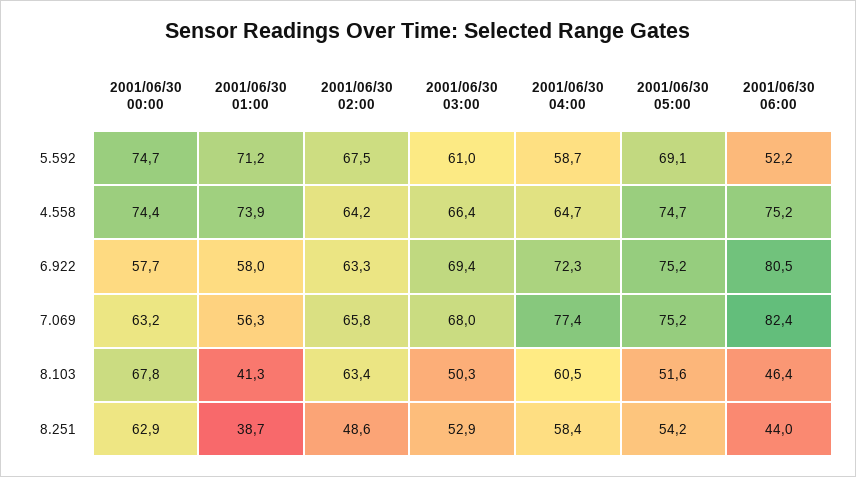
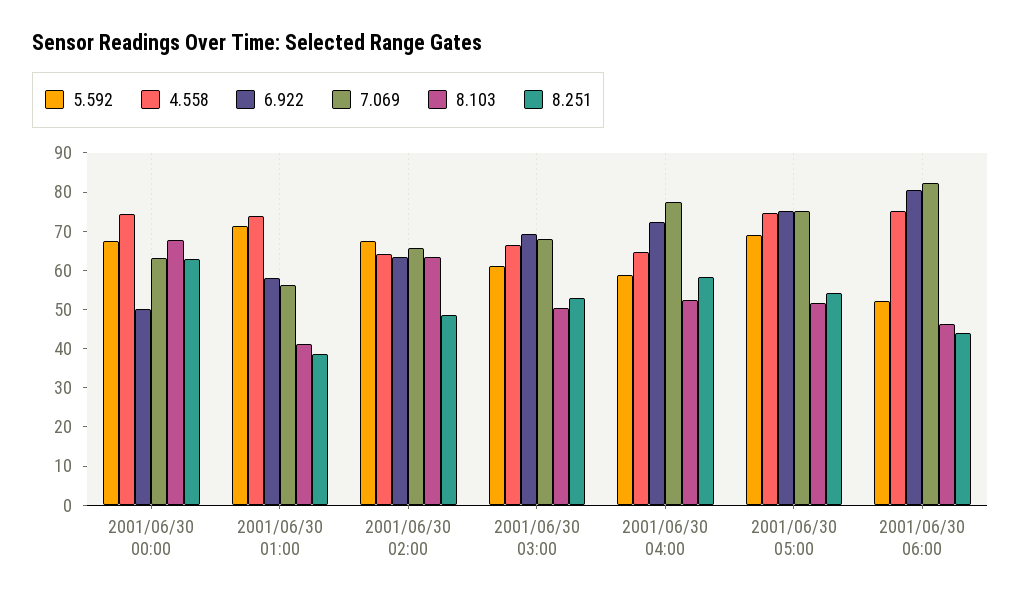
  {
    "5.592": {
-     "2001/06/30 00:00": 74.7,
+     "2001/06/30 00:00": 67.5,
      "2001/06/30 01:00": 71.2,
      "2001/06/30 02:00": 67.5,
      "2001/06/30 03:00": 61,
      "2001/06/30 04:00": 58.7,
      "2001/06/30 05:00": 69.1,
      "2001/06/30 06:00": 52.2
    },
    "4.558": {
      "2001/06/30 00:00": 74.4,
      "2001/06/30 01:00": 73.9,
      "2001/06/30 02:00": 64.2,
      "2001/06/30 03:00": 66.4,
      "2001/06/30 04:00": 64.7,
      "2001/06/30 05:00": 74.7,
      "2001/06/30 06:00": 75.2
    },
    "6.922": {
-     "2001/06/30 00:00": 57.7,
+     "2001/06/30 00:00": 50,
      "2001/06/30 01:00": 58,
      "2001/06/30 02:00": 63.3,
      "2001/06/30 03:00": 69.4,
      "2001/06/30 04:00": 72.3,
      "2001/06/30 05:00": 75.2,
      "2001/06/30 06:00": 80.5
    },
    "7.069": {
      "2001/06/30 00:00": 63.2,
      "2001/06/30 01:00": 56.3,
      "2001/06/30 02:00": 65.8,
      "2001/06/30 03:00": 68,
      "2001/06/30 04:00": 77.4,
      "2001/06/30 05:00": 75.2,
      "2001/06/30 06:00": 82.4
    },
    "8.103": {
      "2001/06/30 00:00": 67.8,
      "2001/06/30 01:00": 41.3,
      "2001/06/30 02:00": 63.4,
      "2001/06/30 03:00": 50.3,
-     "2001/06/30 04:00": 60.5,
+     "2001/06/30 04:00": 52.5,
      "2001/06/30 05:00": 51.6,
      "2001/06/30 06:00": 46.4
    },
    "8.251": {
      "2001/06/30 00:00": 62.9,
      "2001/06/30 01:00": 38.7,
      "2001/06/30 02:00": 48.6,
      "2001/06/30 03:00": 52.9,
      "2001/06/30 04:00": 58.4,
      "2001/06/30 05:00": 54.2,
      "2001/06/30 06:00": 44
    }
  }

